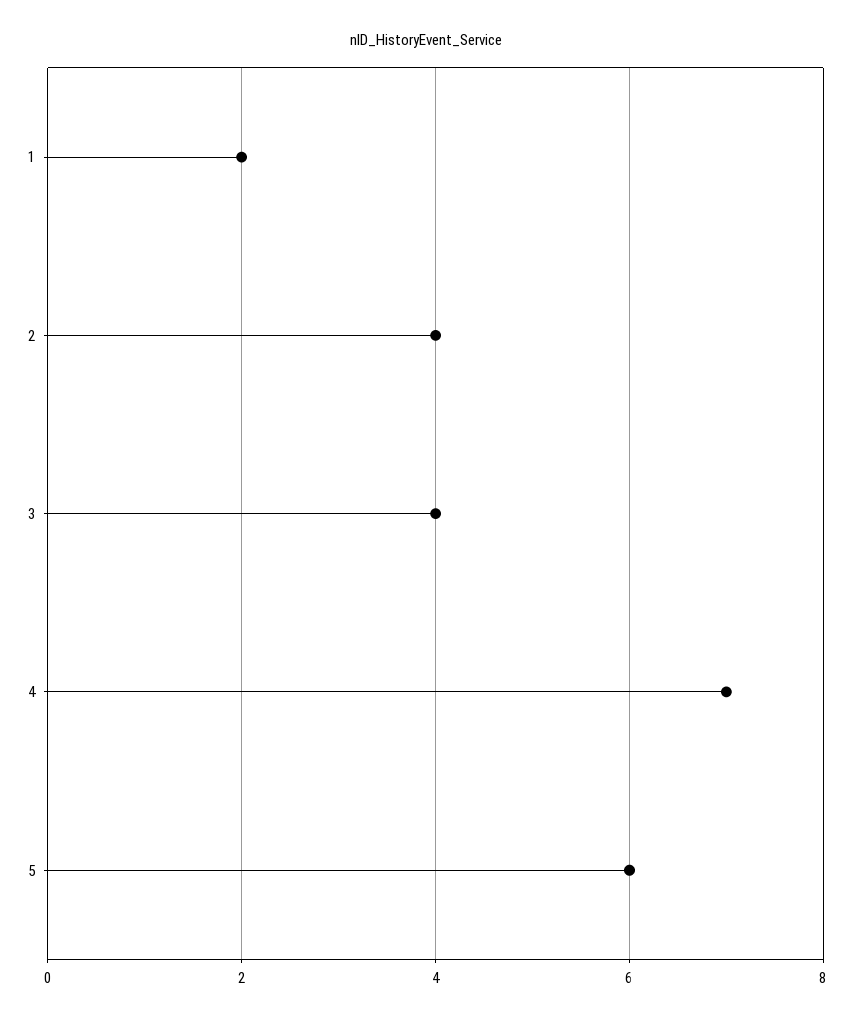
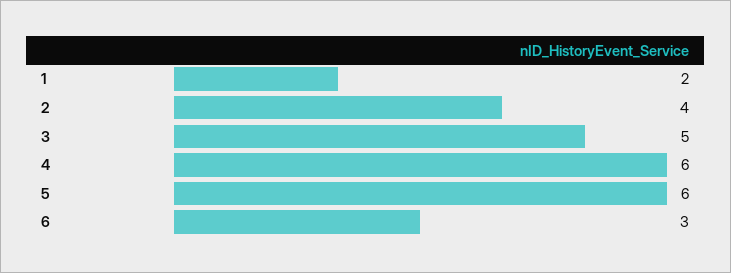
  {
    "1": 2,
    "2": 4,
-   "3": 4,
+   "3": 5,
-   "4": 7,
+   "4": 6,
-   "5": 6
+   "5": 6,
+   "6": 3
  }

